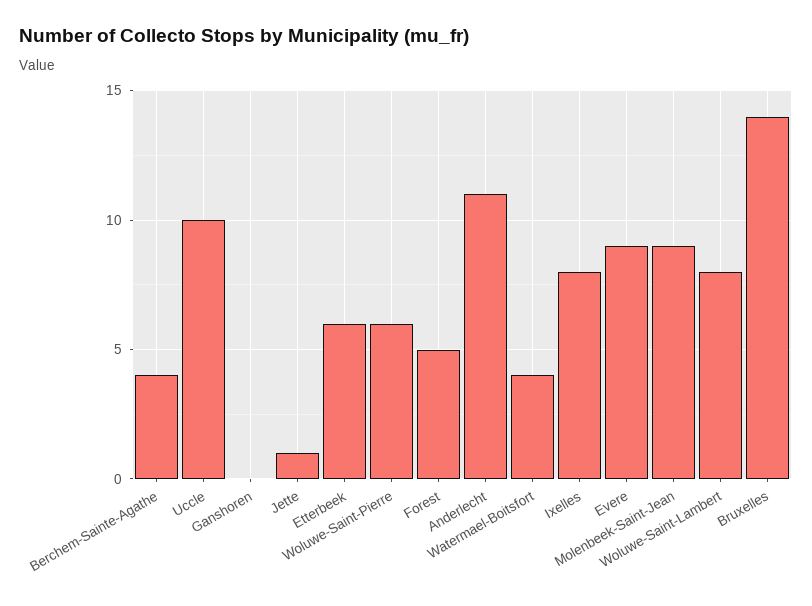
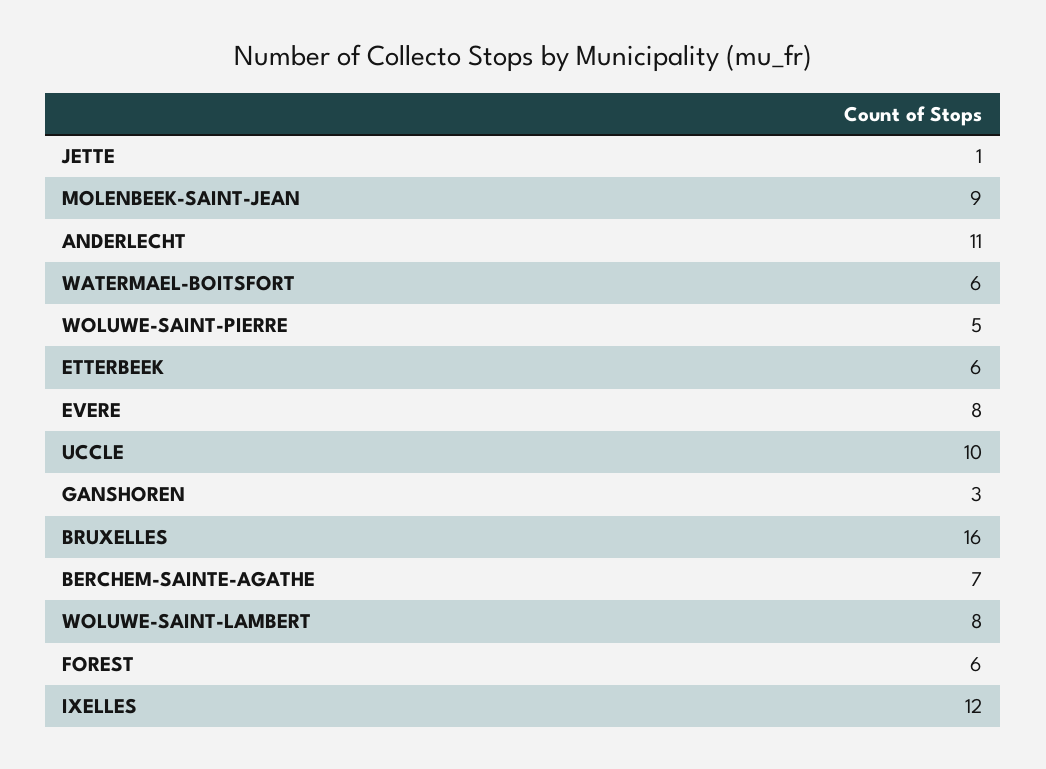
  {
-   "Berchem-Sainte-Agathe": 4,
+   "Berchem-Sainte-Agathe": 7,
    "Uccle": 10,
-   "Ganshoren": 0,
+   "Ganshoren": 3,
    "Jette": 1,
    "Etterbeek": 6,
-   "Woluwe-Saint-Pierre": 6,
+   "Woluwe-Saint-Pierre": 5,
-   "Forest": 5,
+   "Forest": 6,
    "Anderlecht": 11,
-   "Watermael-Boitsfort": 4,
+   "Watermael-Boitsfort": 6,
-   "Ixelles": 8,
+   "Ixelles": 12,
-   "Evere": 9,
+   "Evere": 8,
    "Molenbeek-Saint-Jean": 9,
    "Woluwe-Saint-Lambert": 8,
-   "Bruxelles": 14
+   "Bruxelles": 16
  }

